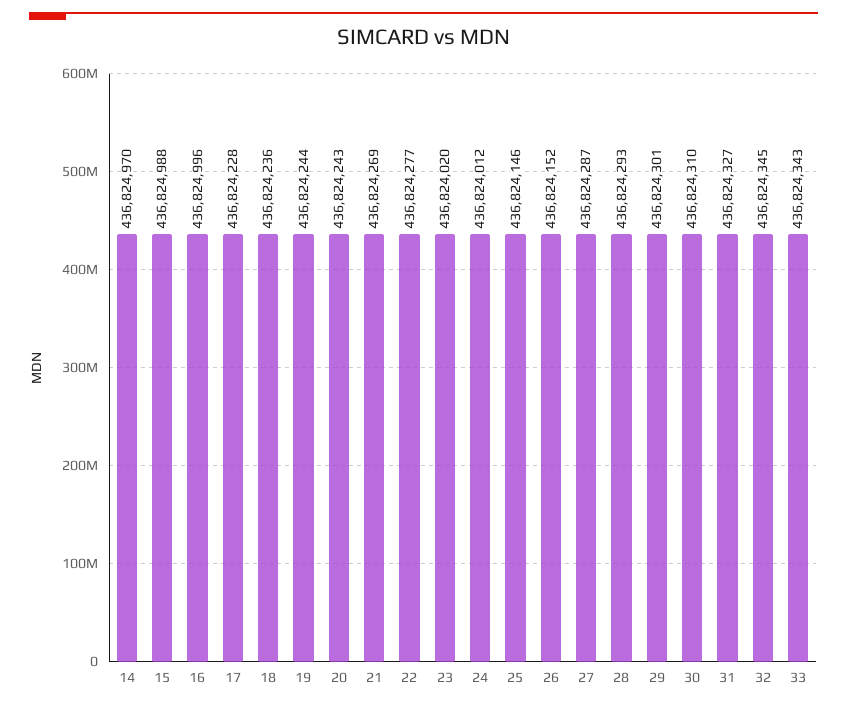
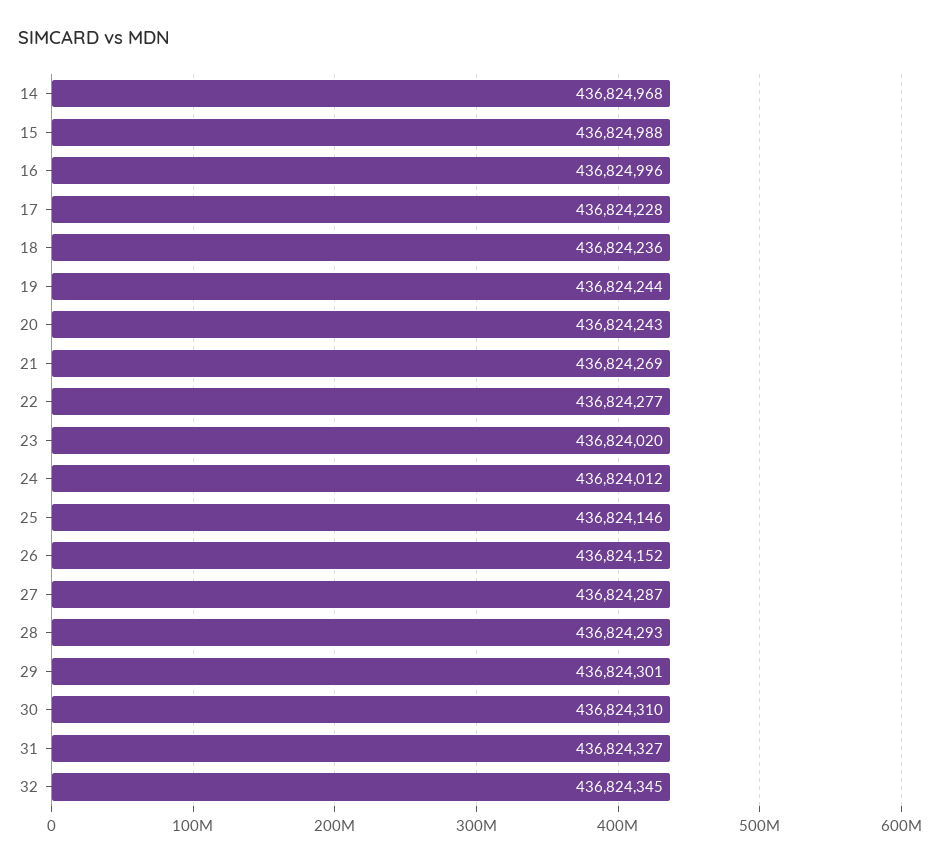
  {
-   "14": 436824970,
+   "14": 436824968,
    "15": 436824988,
    "16": 436824996,
    "17": 436824228,
    "18": 436824236,
    "19": 436824244,
    "20": 436824243,
    "21": 436824269,
    "22": 436824277,
    "23": 436824020,
    "24": 436824012,
    "25": 436824146,
    "26": 436824152,
    "27": 436824287,
    "28": 436824293,
    "29": 436824301,
    "30": 436824310,
    "31": 436824327,
-   "32": 436824345,
+   "32": 436824345
-   "33": 436824343
  }

